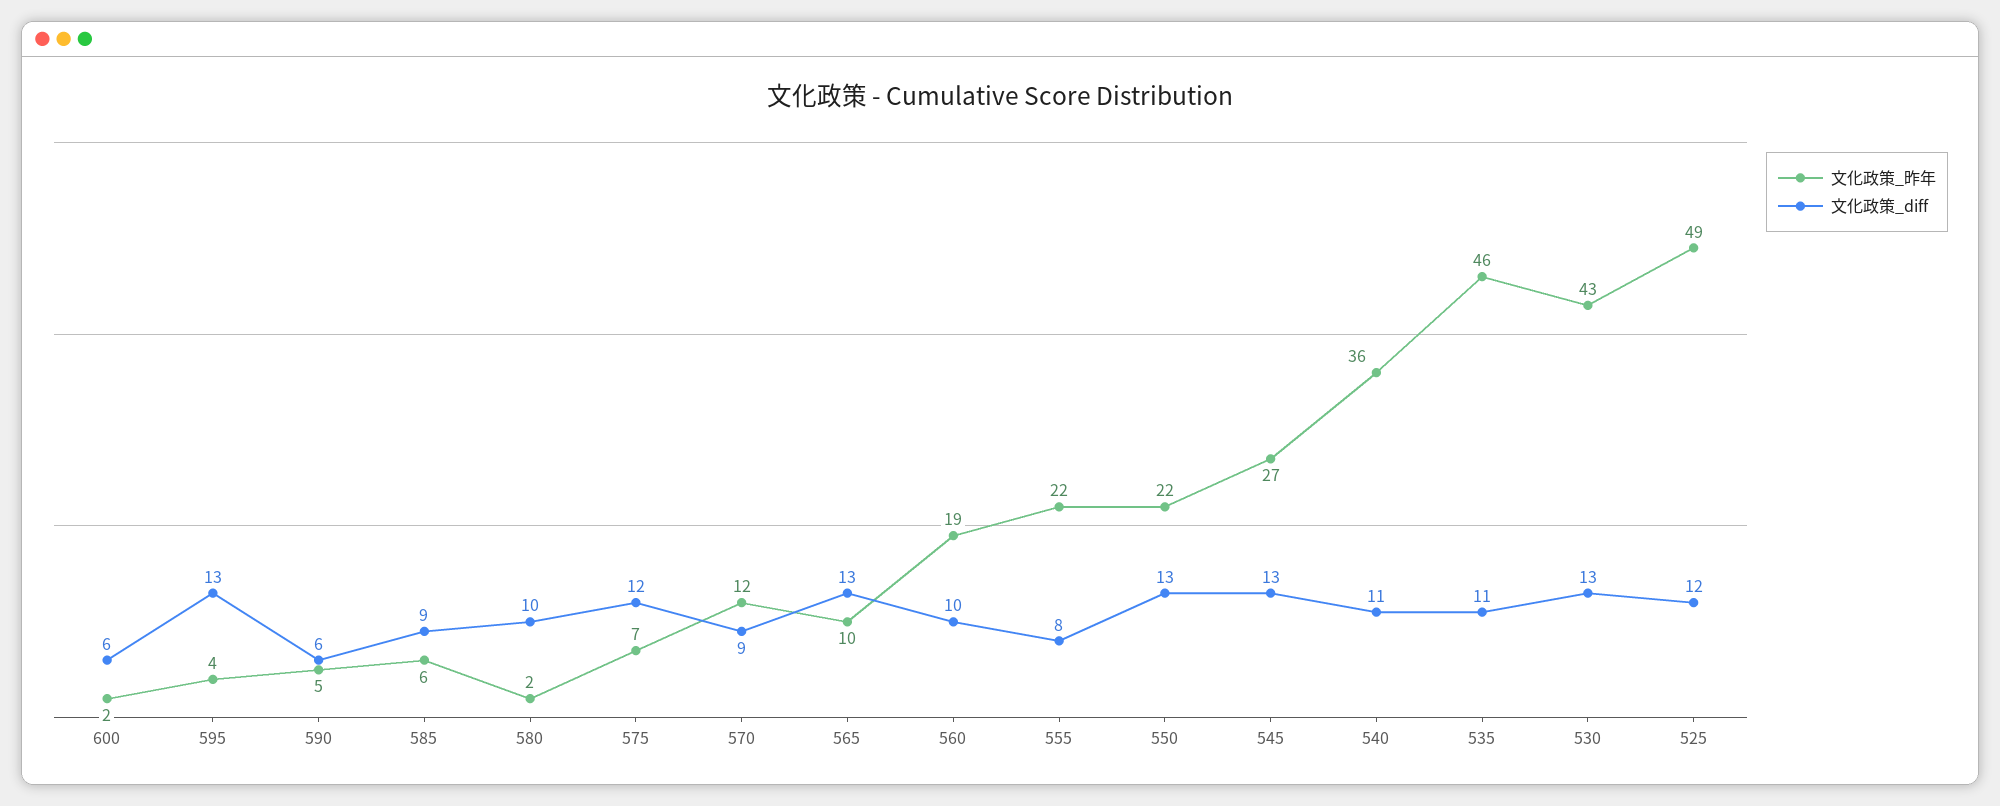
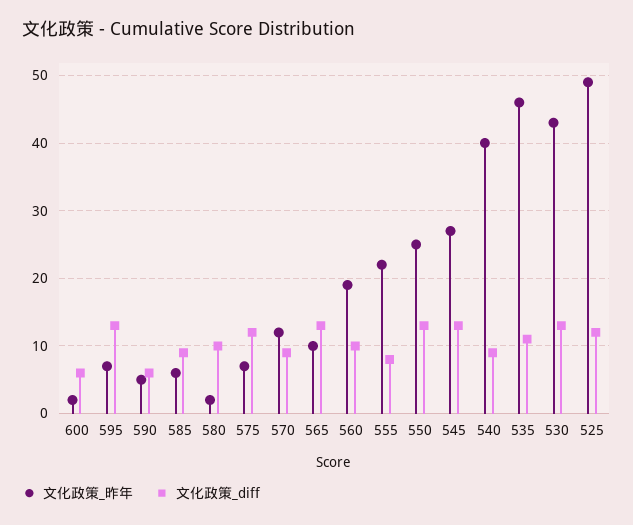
  {
    "文化政策_昨年": {
      "600": 2,
-     "595": 4,
+     "595": 7,
      "590": 5,
      "585": 6,
      "580": 2,
      "575": 7,
      "570": 12,
      "565": 10,
      "560": 19,
      "555": 22,
-     "550": 22,
+     "550": 25,
      "545": 27,
-     "540": 36,
+     "540": 40,
      "535": 46,
      "530": 43,
      "525": 49
    },
    "文化政策_diff": {
      "600": 6,
      "595": 13,
      "590": 6,
      "585": 9,
      "580": 10,
      "575": 12,
      "570": 9,
      "565": 13,
      "560": 10,
      "555": 8,
      "550": 13,
      "545": 13,
-     "540": 11,
+     "540": 9,
      "535": 11,
      "530": 13,
      "525": 12
    }
  }

